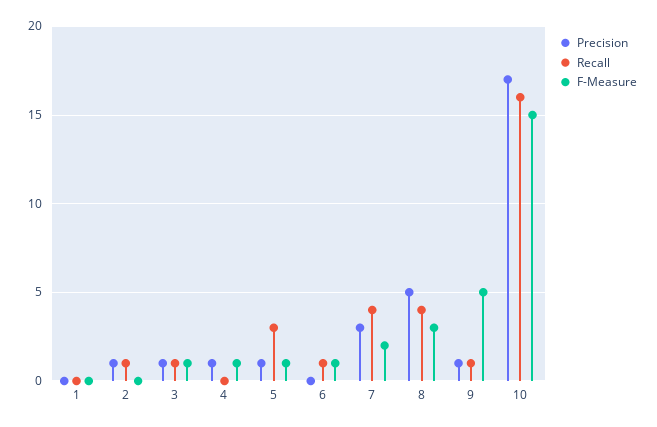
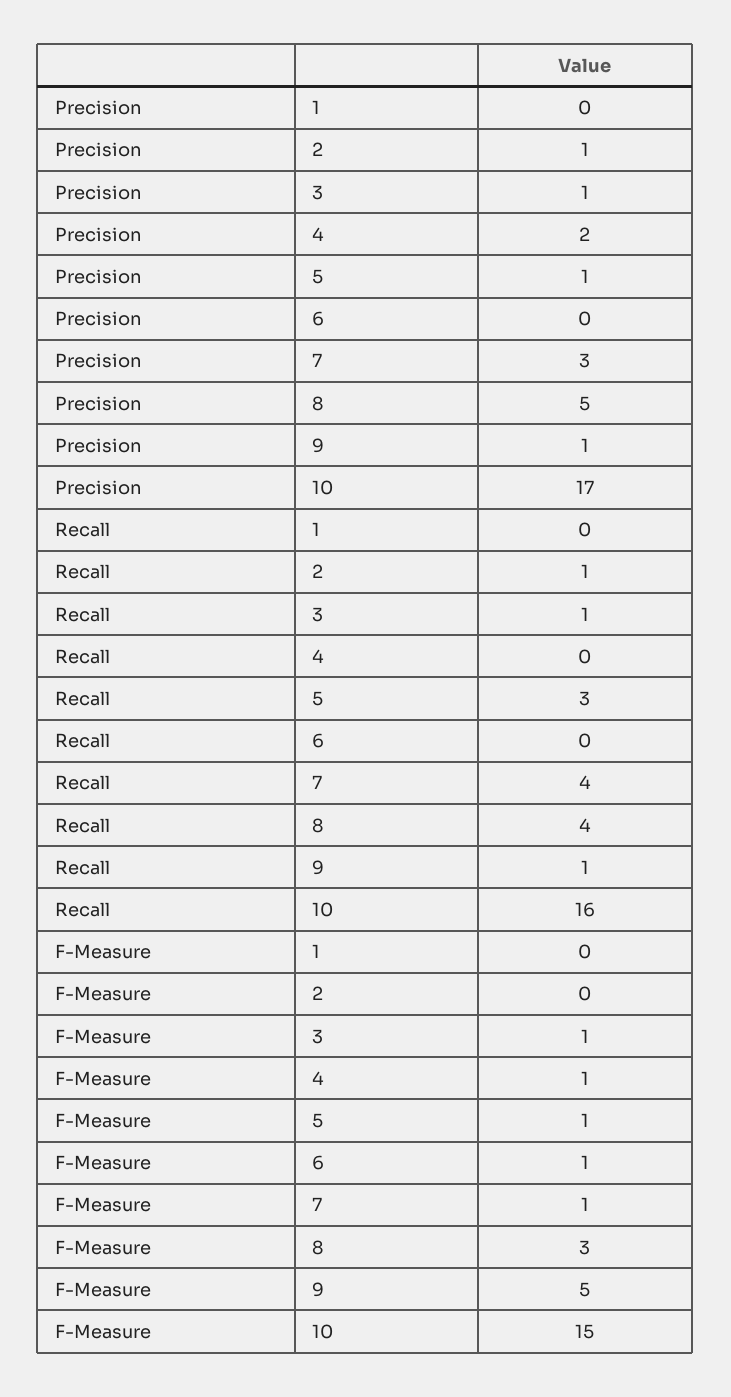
  {
    "Precision": {
      "1": 0,
      "2": 1,
      "3": 1,
-     "4": 1,
+     "4": 2,
      "5": 1,
      "6": 0,
      "7": 3,
      "8": 5,
      "9": 1,
      "10": 17
    },
    "Recall": {
      "1": 0,
      "2": 1,
      "3": 1,
      "4": 0,
      "5": 3,
-     "6": 1,
+     "6": 0,
      "7": 4,
      "8": 4,
      "9": 1,
      "10": 16
    },
    "F-Measure": {
      "1": 0,
      "2": 0,
      "3": 1,
      "4": 1,
      "5": 1,
      "6": 1,
-     "7": 2,
+     "7": 1,
      "8": 3,
      "9": 5,
      "10": 15
    }
  }

